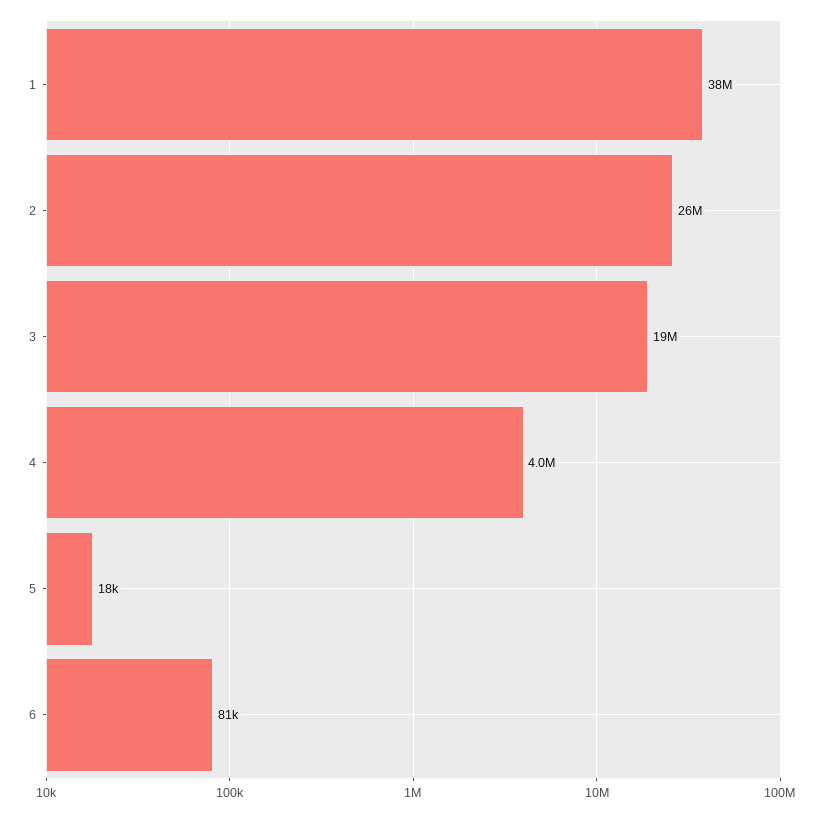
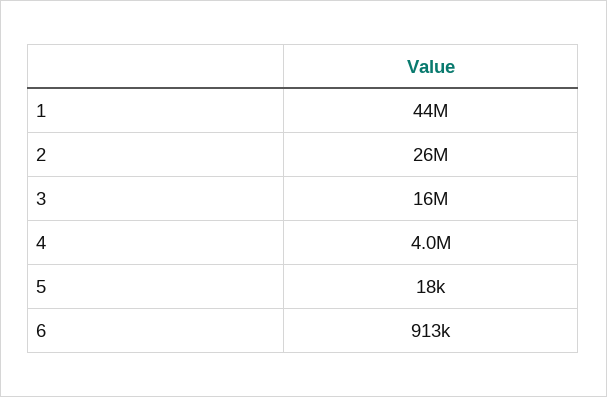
  {
-   "1": 38000000,
+   "1": 44000000,
    "2": 26000000,
-   "3": 19000000,
+   "3": 16000000,
    "4": 4000000,
    "5": 18000,
-   "6": 81000
+   "6": 913000
  }

